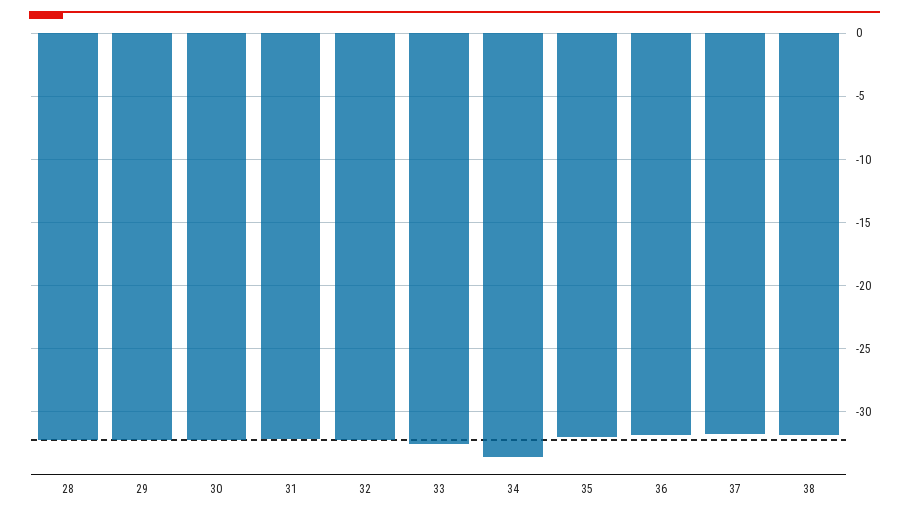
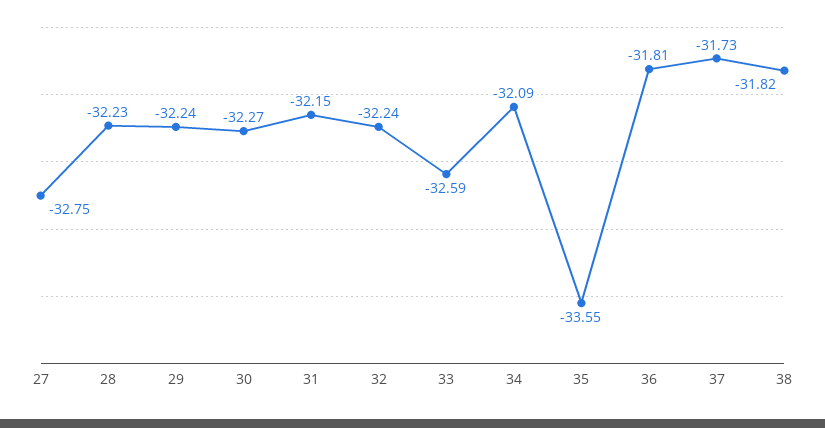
  {
    "28": -32.23,
    "29": -32.24,
    "30": -32.27,
    "31": -32.15,
    "32": -32.24,
    "33": -32.59,
-   "34": -33.5,
+   "34": -32.09,
-   "35": -32,
+   "35": -33.55,
    "36": -31.81,
    "37": -31.73,
-   "38": -31.82
+   "38": -31.82,
+   "27": -32.75
  }

